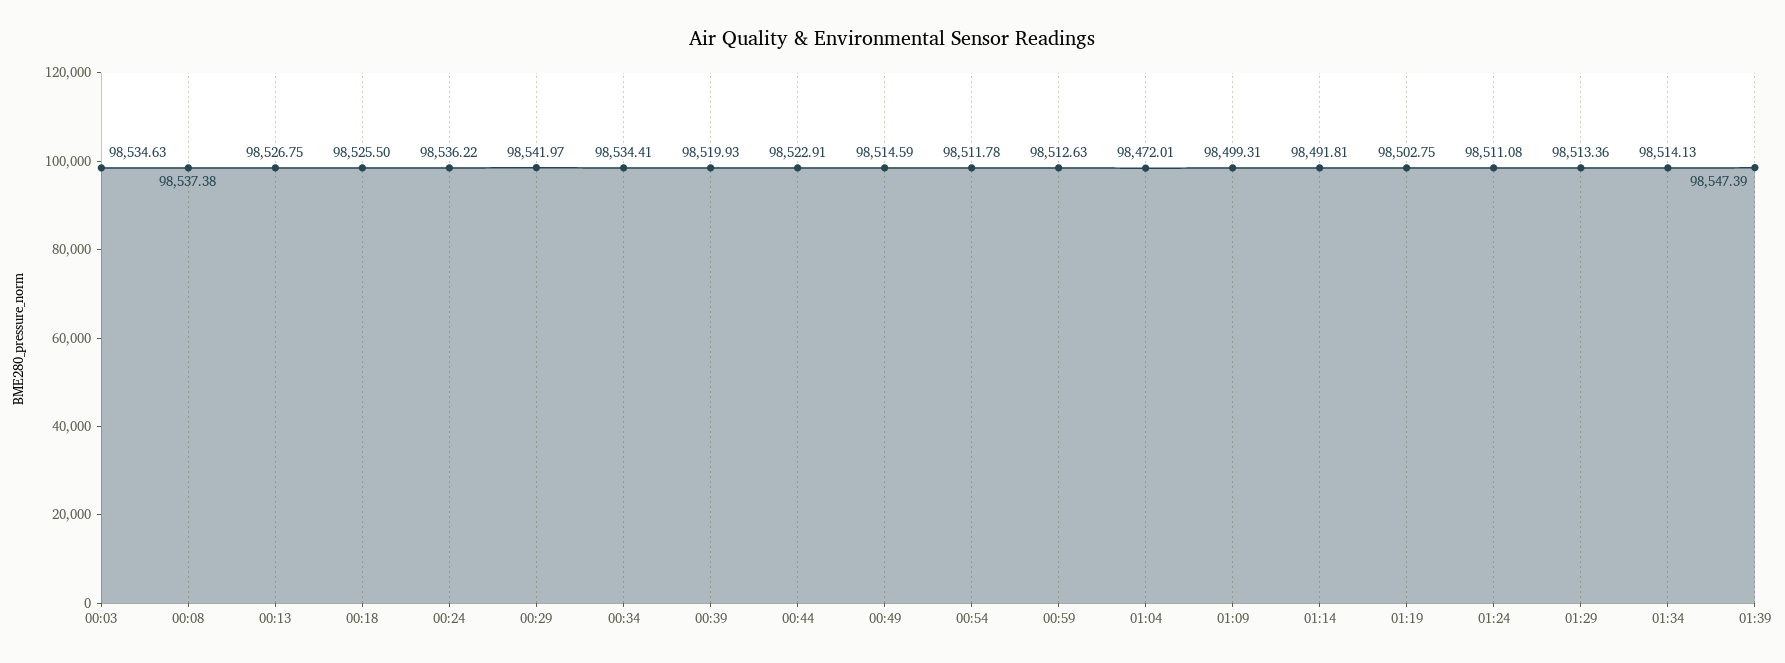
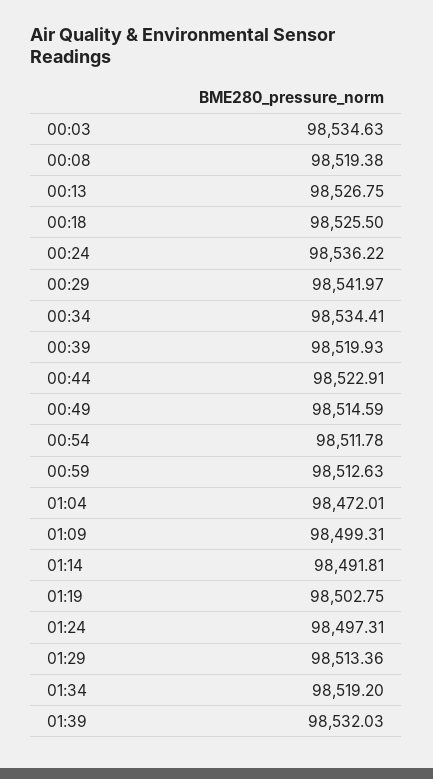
  {
    "00:03": 98534.63,
-   "00:08": 98537.38,
+   "00:08": 98519.38,
    "00:13": 98526.75,
    "00:18": 98525.5,
    "00:24": 98536.22,
    "00:29": 98541.97,
    "00:34": 98534.41,
    "00:39": 98519.93,
    "00:44": 98522.91,
    "00:49": 98514.59,
    "00:54": 98511.78,
    "00:59": 98512.63,
    "01:04": 98472.01,
    "01:09": 98499.31,
    "01:14": 98491.81,
    "01:19": 98502.75,
-   "01:24": 98511.08,
+   "01:24": 98497.31,
    "01:29": 98513.36,
-   "01:34": 98514.13,
+   "01:34": 98519.2,
-   "01:39": 98547.39
+   "01:39": 98532.03
  }

